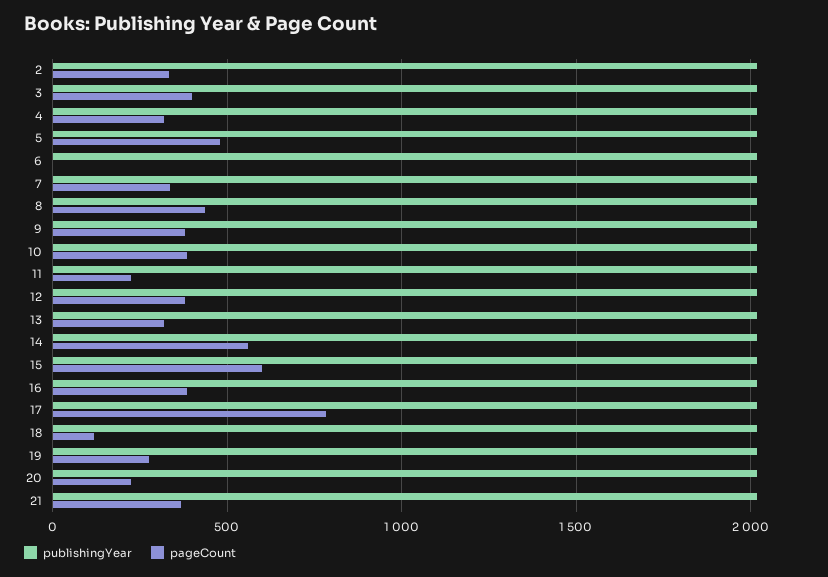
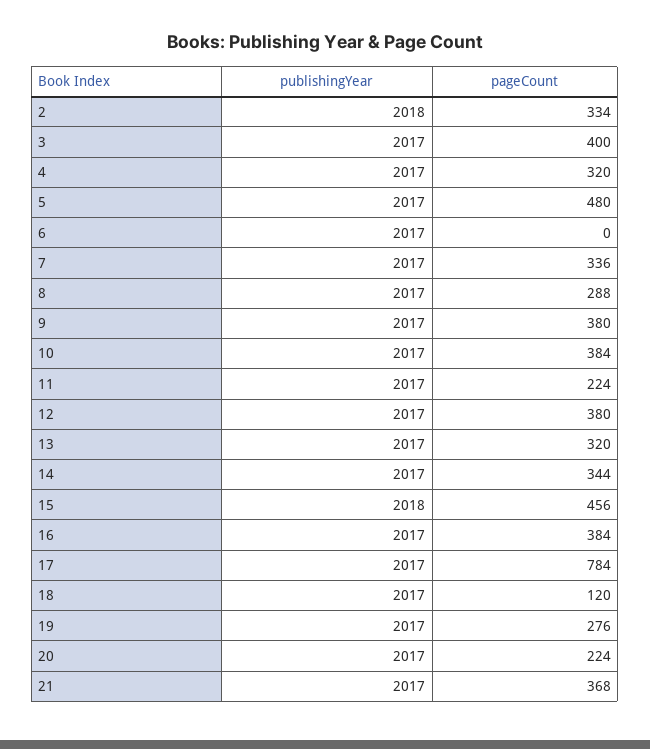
  {
    "publishingYear": {
      "2": 2018,
      "3": 2017,
      "4": 2017,
      "5": 2017,
      "6": 2017,
      "7": 2017,
      "8": 2017,
      "9": 2017,
      "10": 2017,
      "11": 2017,
      "12": 2017,
      "13": 2017,
      "14": 2017,
      "15": 2018,
      "16": 2017,
      "17": 2017,
      "18": 2017,
      "19": 2017,
      "20": 2017,
      "21": 2017
    },
    "pageCount": {
      "2": 334,
      "3": 400,
      "4": 320,
      "5": 480,
      "6": 0,
      "7": 336,
-     "8": 450,
+     "8": 288,
      "9": 380,
      "10": 384,
      "11": 224,
      "12": 380,
      "13": 320,
-     "14": 550,
+     "14": 344,
-     "15": 600,
+     "15": 456,
      "16": 384,
      "17": 784,
      "18": 120,
      "19": 276,
      "20": 224,
      "21": 368
    }
  }

